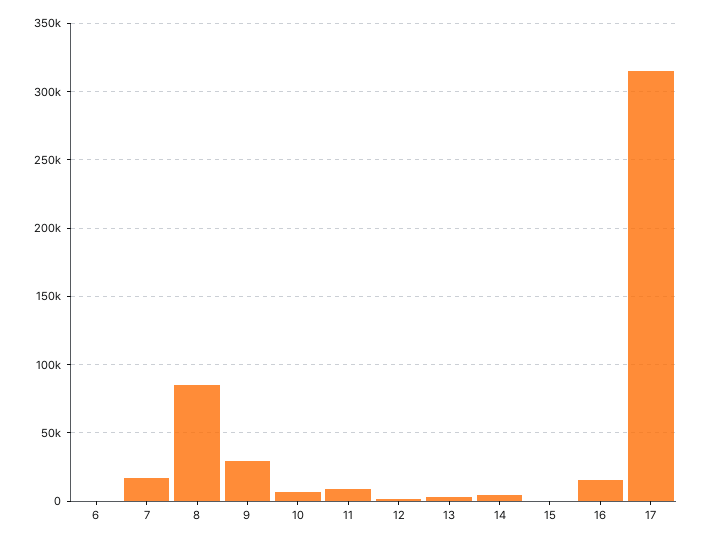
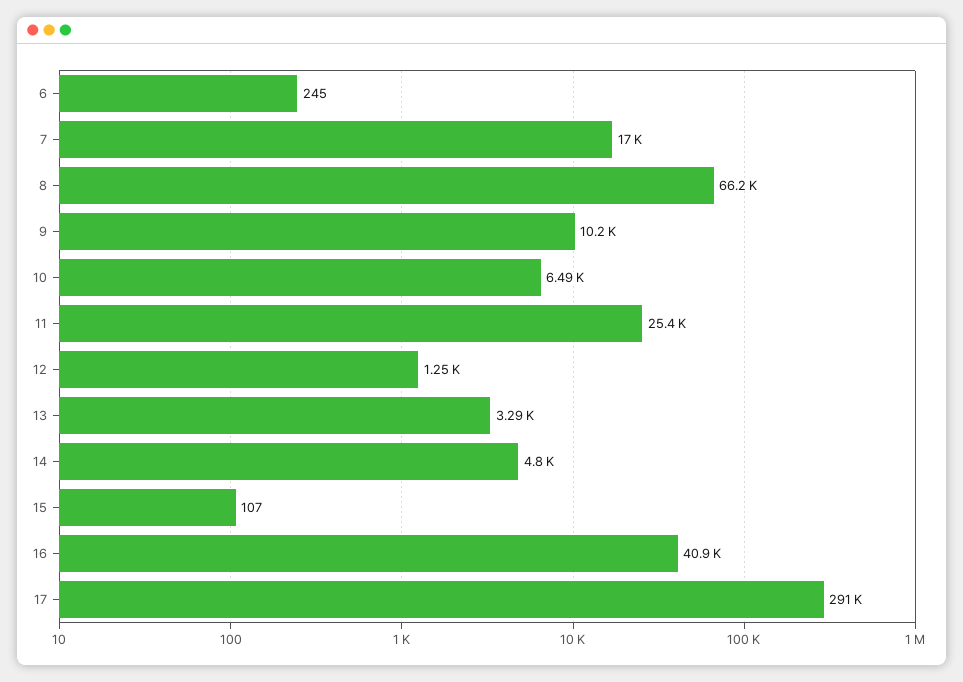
  {
    "6": 245,
    "7": 17000,
-   "8": 85000,
+   "8": 66200,
-   "9": 30000,
+   "9": 10200,
    "10": 6490,
-   "11": 10000,
+   "11": 25400,
    "12": 1250,
    "13": 3290,
    "14": 4800,
    "15": 107,
-   "16": 15000,
+   "16": 40900,
-   "17": 315000
+   "17": 291000
  }

